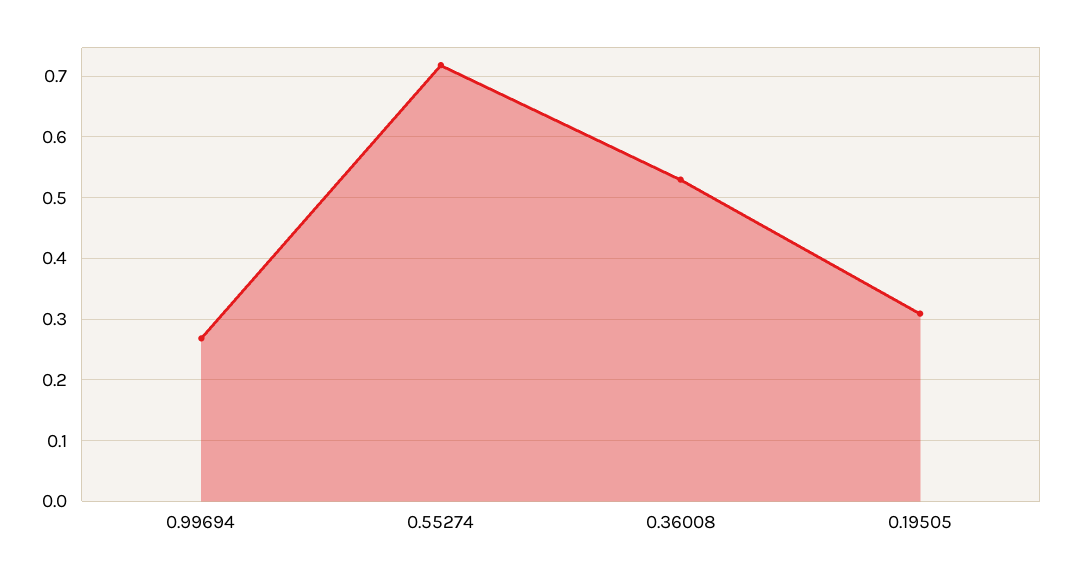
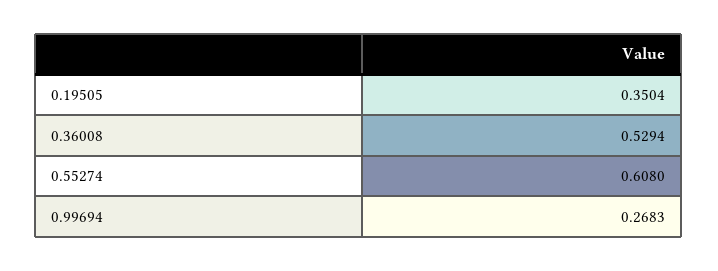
  {
    "0.99694": 0.2683,
-   "0.55274": 0.72,
+   "0.55274": 0.608,
    "0.36008": 0.5294,
-   "0.19505": 0.31
+   "0.19505": 0.3504
  }

